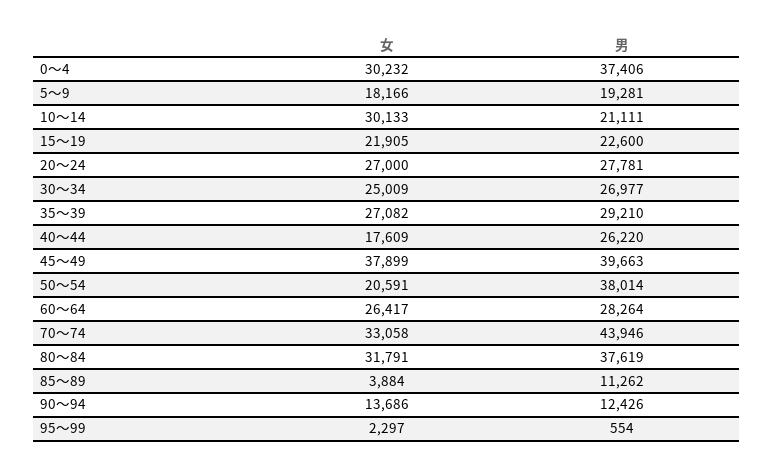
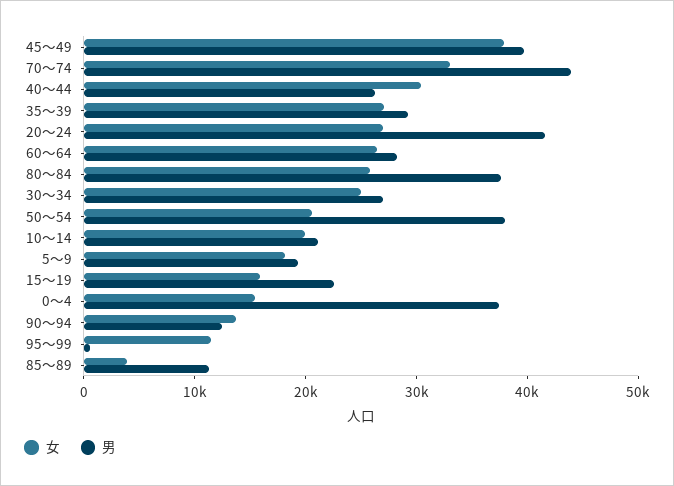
  {
    "女": {
-     "0～4": 30232,
+     "0～4": 16000,
      "5～9": 18166,
-     "10～14": 30133,
+     "10～14": 20000,
-     "15～19": 21905,
+     "15～19": 16000,
      "20～24": 27000,
      "30～34": 25009,
      "35～39": 27082,
-     "40～44": 17609,
+     "40～44": 30000,
      "45～49": 37899,
      "50～54": 20591,
      "60～64": 26417,
      "70～74": 33058,
-     "80～84": 31791,
+     "80～84": 26000,
      "85～89": 3884,
      "90～94": 13686,
-     "95～99": 2297
+     "95～99": 12000
    },
    "男": {
      "0～4": 37406,
      "5～9": 19281,
      "10～14": 21111,
      "15～19": 22600,
-     "20～24": 27781,
+     "20～24": 42000,
      "30～34": 26977,
      "35～39": 29210,
      "40～44": 26220,
      "45～49": 39663,
      "50～54": 38014,
      "60～64": 28264,
      "70～74": 43946,
      "80～84": 37619,
      "85～89": 11262,
      "90～94": 12426,
      "95～99": 554
    }
  }

